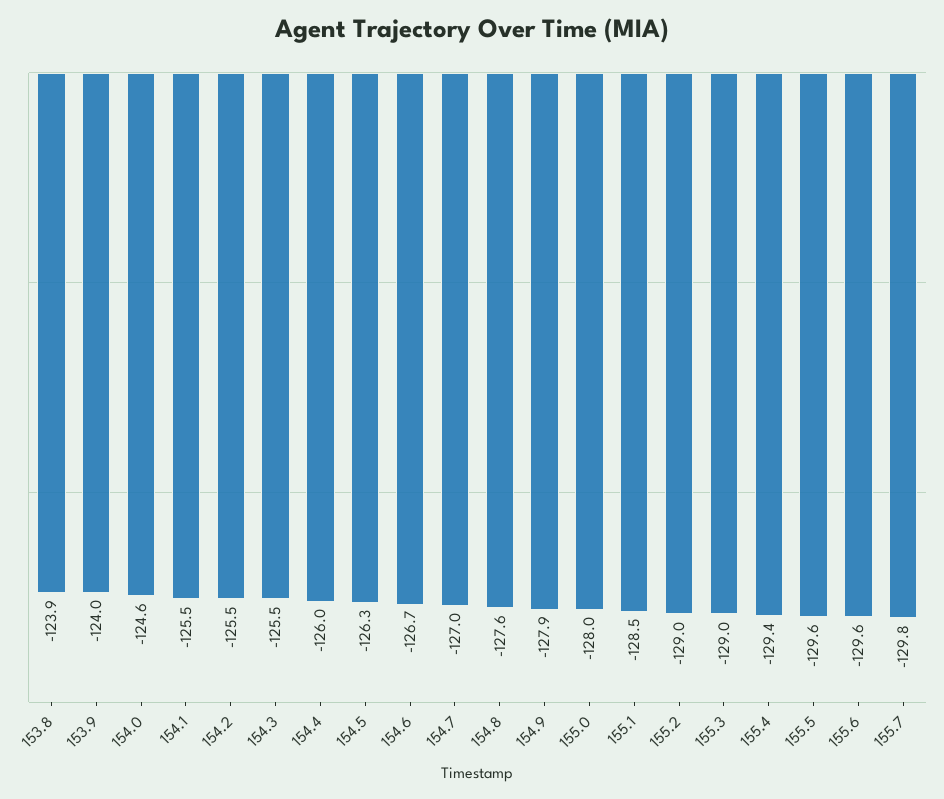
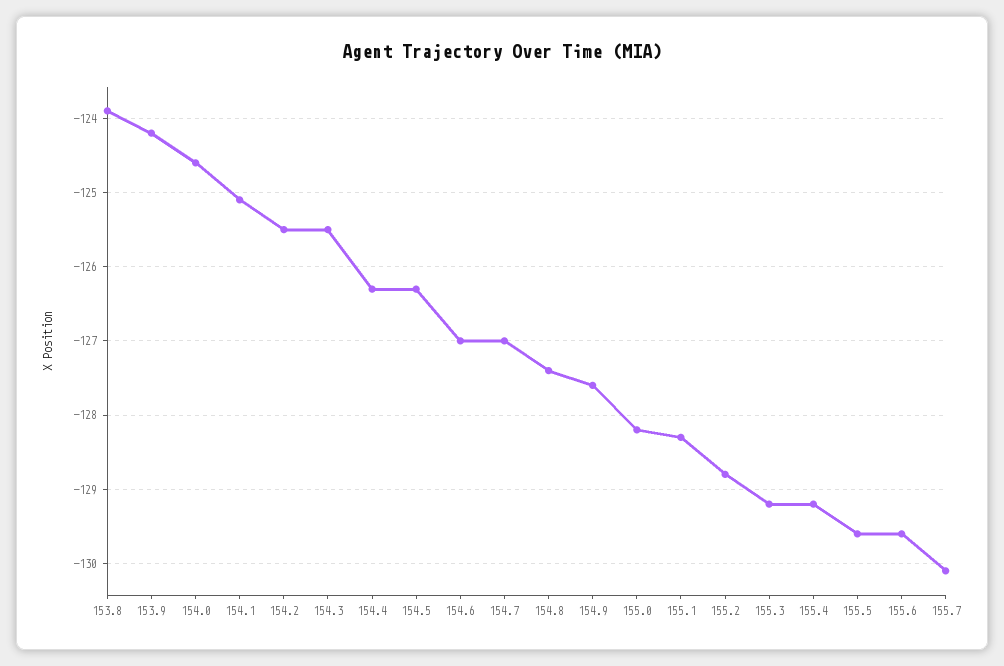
  {
    "153.8": -123.9,
-   "153.9": -124,
+   "153.9": -124.2,
    "154.0": -124.6,
-   "154.1": -125.5,
+   "154.1": -125.1,
    "154.2": -125.5,
    "154.3": -125.5,
-   "154.4": -126,
+   "154.4": -126.3,
    "154.5": -126.3,
-   "154.6": -126.7,
+   "154.6": -127,
    "154.7": -127,
-   "154.8": -127.6,
+   "154.8": -127.4,
-   "154.9": -127.9,
+   "154.9": -127.6,
-   "155.0": -128,
+   "155.0": -128.2,
-   "155.1": -128.5,
+   "155.1": -128.3,
-   "155.2": -129,
+   "155.2": -128.8,
-   "155.3": -129,
+   "155.3": -129.2,
-   "155.4": -129.4,
+   "155.4": -129.2,
    "155.5": -129.6,
    "155.6": -129.6,
-   "155.7": -129.8
+   "155.7": -130.1
  }

